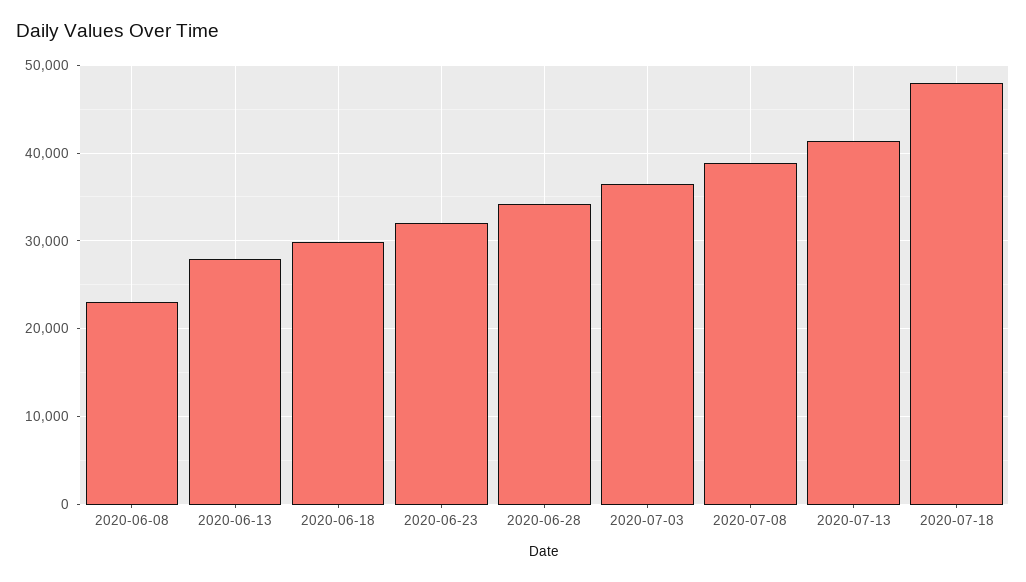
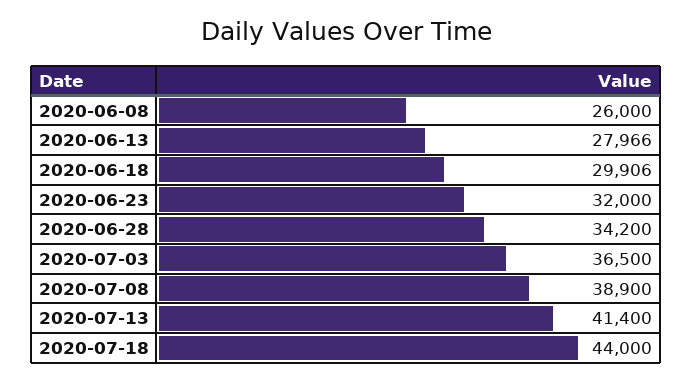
  {
-   "2020-06-08": 23000,
+   "2020-06-08": 26000,
    "2020-06-13": 27966,
    "2020-06-18": 29906,
    "2020-06-23": 32000,
    "2020-06-28": 34200,
    "2020-07-03": 36500,
    "2020-07-08": 38900,
    "2020-07-13": 41400,
-   "2020-07-18": 48000
+   "2020-07-18": 44000
  }

